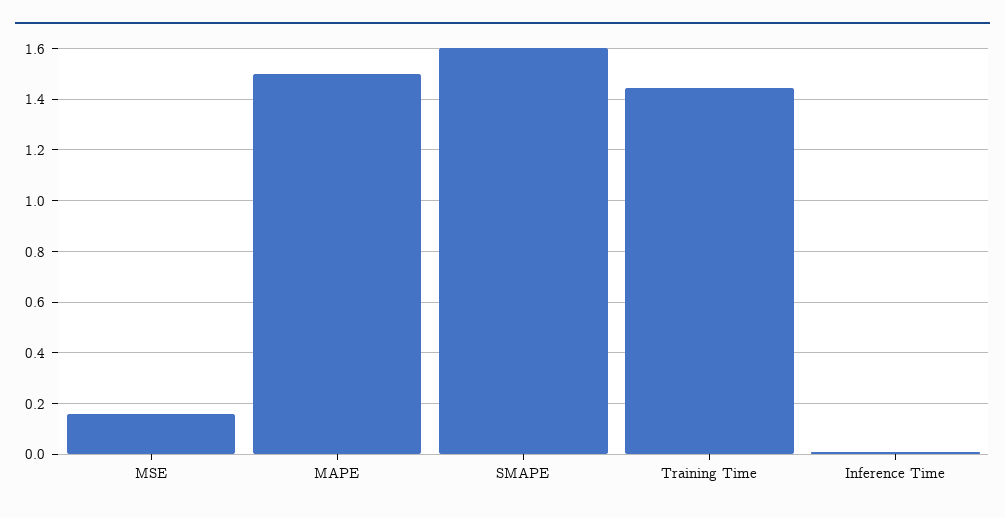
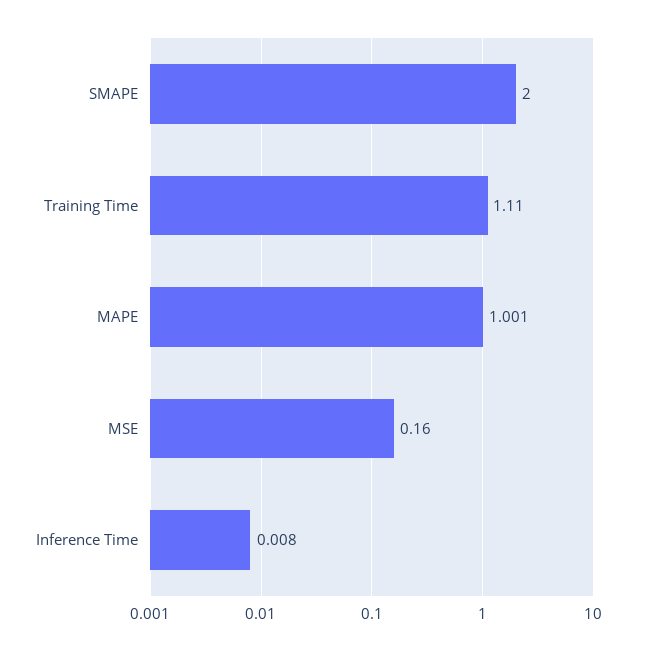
  {
    "MSE": 0.16,
-   "MAPE": 1.5,
+   "MAPE": 1.001,
-   "SMAPE": 1.6,
+   "SMAPE": 2,
-   "Training Time": 1.45,
+   "Training Time": 1.11,
    "Inference Time": 0.008
  }

